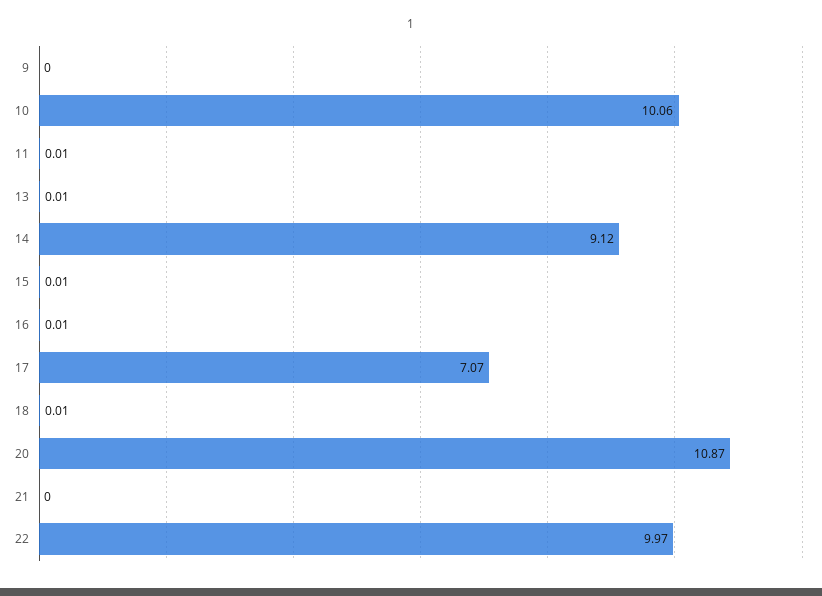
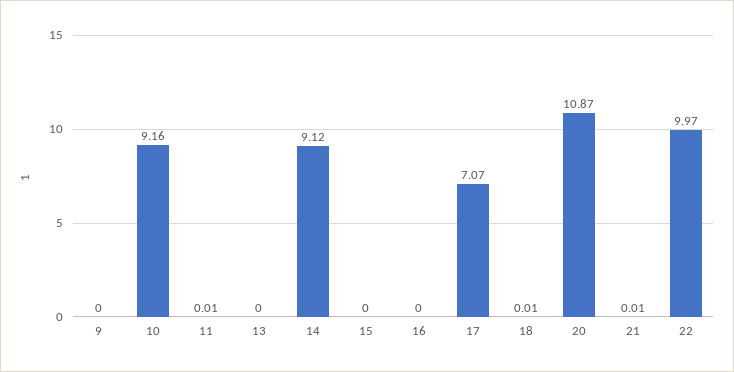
  {
    "9": 0,
-   "10": 10.06,
+   "10": 9.16,
    "11": 0.01,
-   "13": 0.01,
+   "13": 0,
    "14": 9.12,
-   "15": 0.01,
+   "15": 0,
-   "16": 0.01,
+   "16": 0,
    "17": 7.07,
    "18": 0.01,
    "20": 10.87,
-   "21": 0,
+   "21": 0.01,
    "22": 9.97
  }

